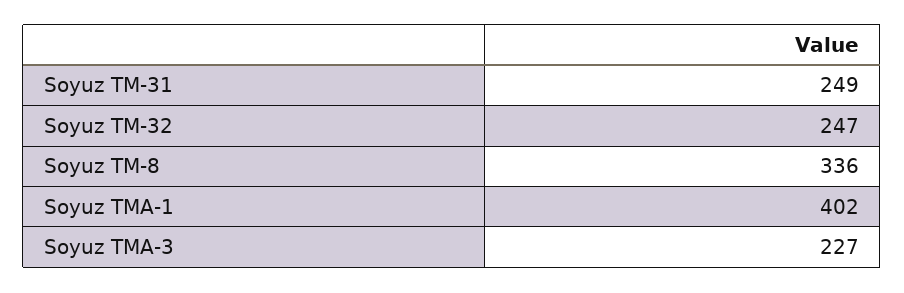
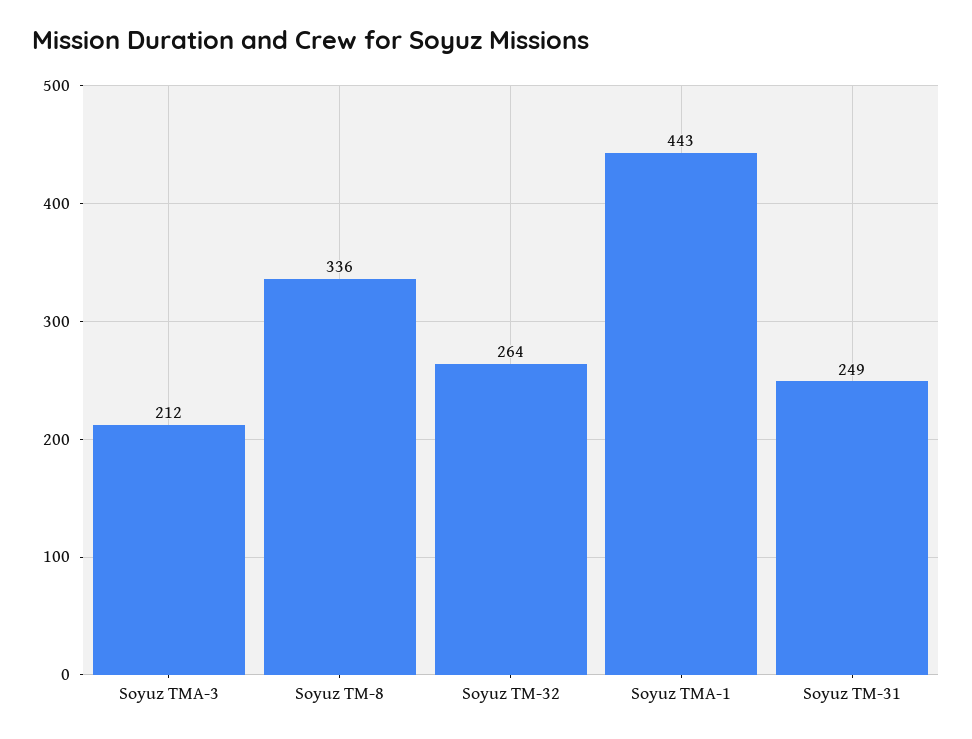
  {
    "Soyuz TM-31": 249,
-   "Soyuz TM-32": 247,
+   "Soyuz TM-32": 264,
    "Soyuz TM-8": 336,
-   "Soyuz TMA-1": 402,
+   "Soyuz TMA-1": 443,
-   "Soyuz TMA-3": 227
+   "Soyuz TMA-3": 212
  }

